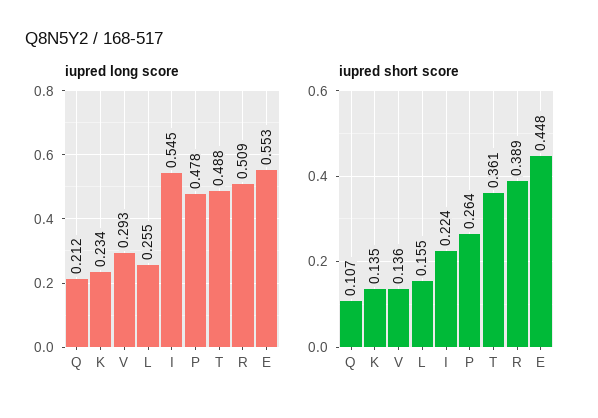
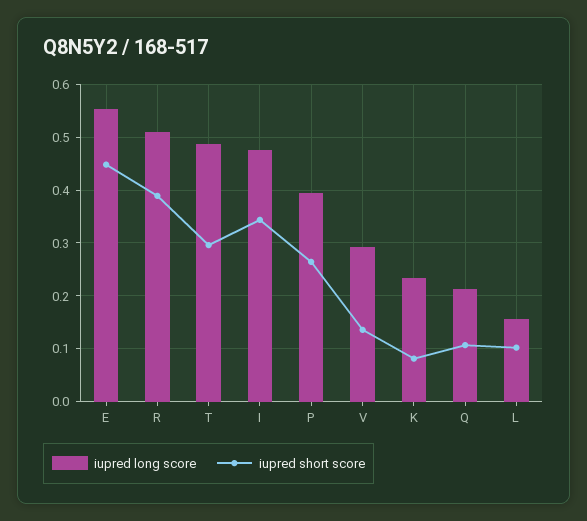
  {
    "iupred long score": {
      "Q": 0.212,
      "K": 0.234,
      "V": 0.293,
-     "L": 0.255,
+     "L": 0.16,
-     "I": 0.545,
+     "I": 0.48,
-     "P": 0.478,
+     "P": 0.4,
      "T": 0.488,
      "R": 0.509,
      "E": 0.553
    },
    "iupred short score": {
      "Q": 0.107,
-     "K": 0.135,
+     "K": 0.08,
      "V": 0.136,
-     "L": 0.155,
+     "L": 0.1,
-     "I": 0.224,
+     "I": 0.34,
      "P": 0.264,
-     "T": 0.361,
+     "T": 0.3,
      "R": 0.389,
      "E": 0.448
    }
  }

